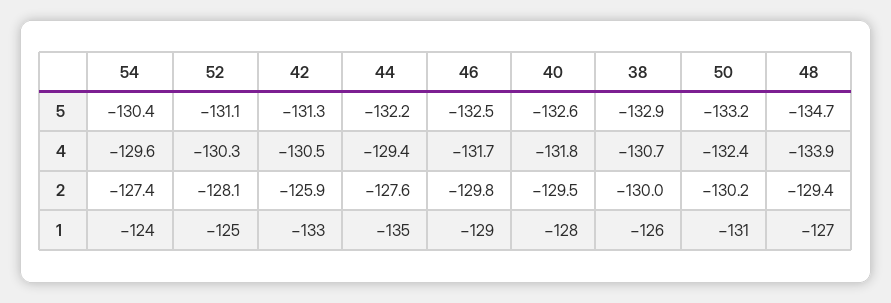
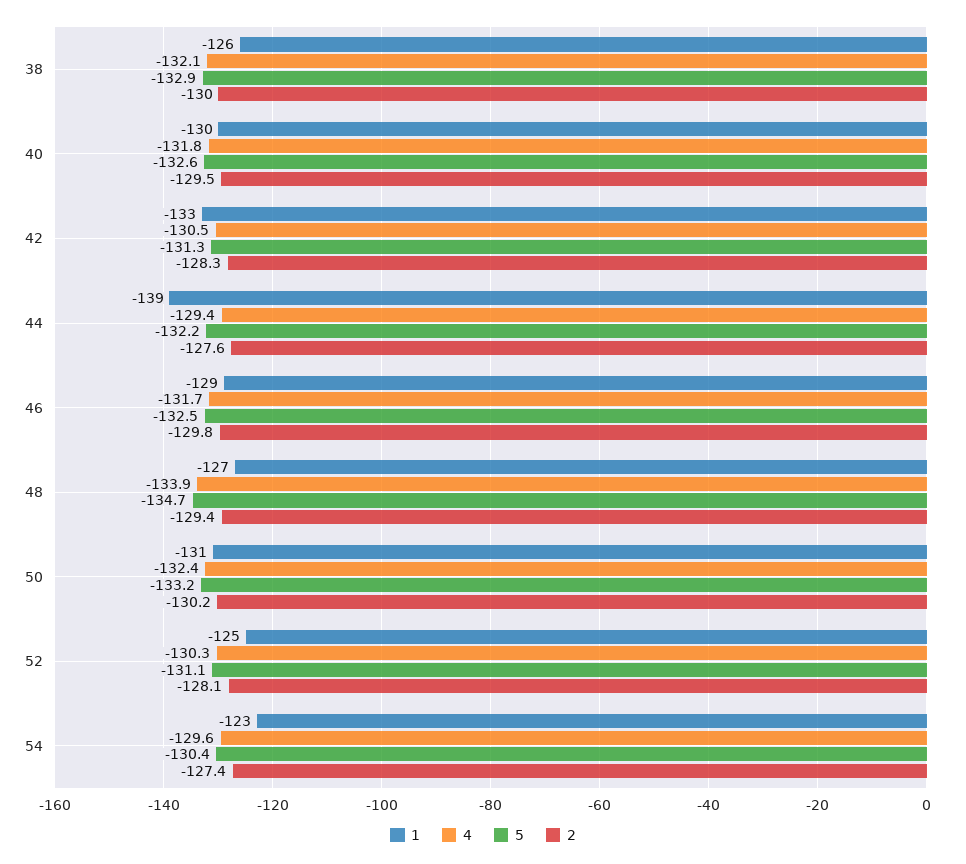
  {
    "5": {
      "54": -130.4,
      "52": -131.1,
      "42": -131.3,
      "44": -132.2,
      "46": -132.5,
      "40": -132.6,
      "38": -132.9,
      "50": -133.2,
      "48": -134.7
    },
    "4": {
      "54": -129.6,
      "52": -130.3,
      "42": -130.5,
      "44": -129.4,
      "46": -131.7,
      "40": -131.8,
-     "38": -130.7,
+     "38": -132.1,
      "50": -132.4,
      "48": -133.9
    },
    "2": {
      "54": -127.4,
      "52": -128.1,
-     "42": -125.9,
+     "42": -128.3,
      "44": -127.6,
      "46": -129.8,
      "40": -129.5,
      "38": -130,
      "50": -130.2,
      "48": -129.4
    },
    "1": {
-     "54": -124,
+     "54": -123,
      "52": -125,
      "42": -133,
-     "44": -135,
+     "44": -139,
      "46": -129,
-     "40": -128,
+     "40": -130,
      "38": -126,
      "50": -131,
      "48": -127
    }
  }

